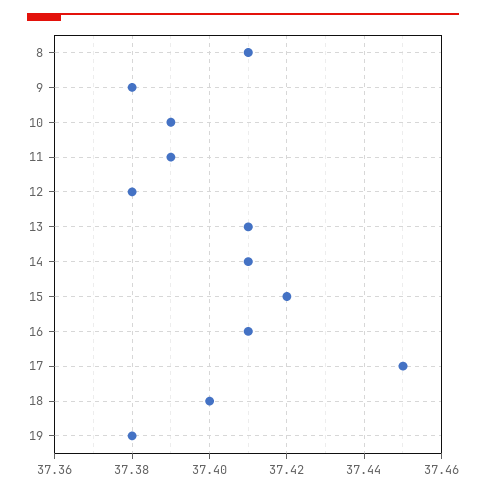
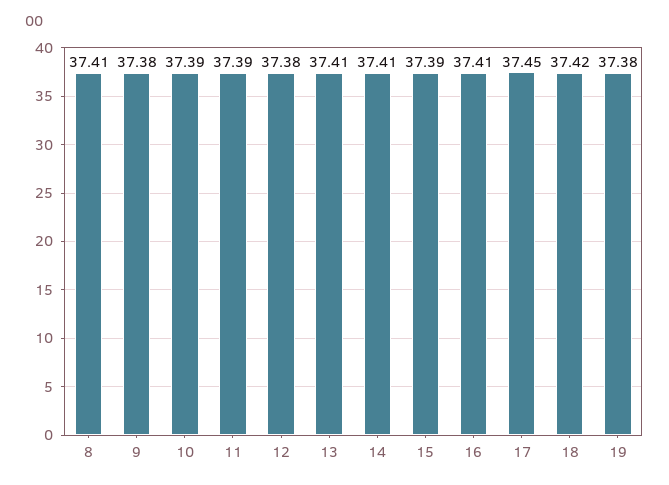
  {
    "8": 37.41,
    "9": 37.38,
    "10": 37.39,
    "11": 37.39,
    "12": 37.38,
    "13": 37.41,
    "14": 37.41,
-   "15": 37.42,
+   "15": 37.39,
    "16": 37.41,
    "17": 37.45,
-   "18": 37.4,
+   "18": 37.42,
    "19": 37.38
  }

